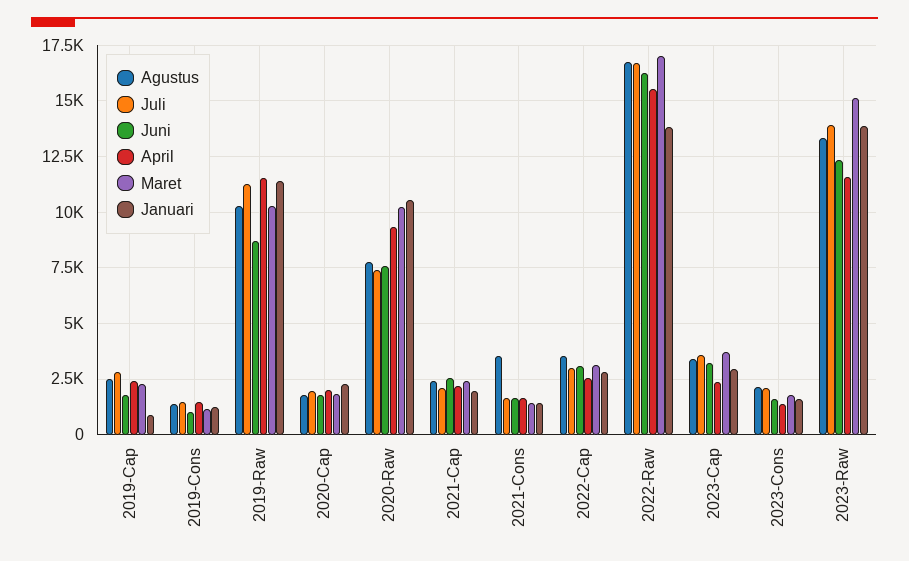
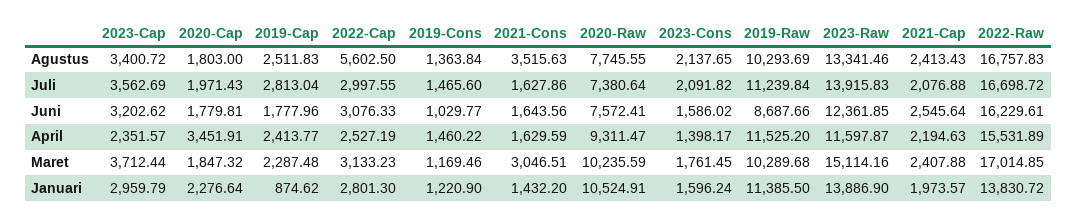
  {
    "Agustus": {
      "2019-Cap": 2511.83,
      "2019-Cons": 1363.84,
      "2019-Raw": 10293.69,
      "2020-Cap": 1803,
      "2020-Raw": 7745.55,
      "2021-Cap": 2413.43,
      "2021-Cons": 3515.63,
-     "2022-Cap": 3500,
+     "2022-Cap": 5602.5,
      "2022-Raw": 16757.83,
      "2023-Cap": 3400.72,
      "2023-Cons": 2137.65,
      "2023-Raw": 13341.46
    },
    "Juli": {
      "2019-Cap": 2813.04,
      "2019-Cons": 1465.6,
      "2019-Raw": 11239.84,
      "2020-Cap": 1971.43,
      "2020-Raw": 7380.64,
      "2021-Cap": 2076.88,
      "2021-Cons": 1627.86,
      "2022-Cap": 2997.55,
      "2022-Raw": 16698.72,
      "2023-Cap": 3562.69,
      "2023-Cons": 2091.82,
      "2023-Raw": 13915.83
    },
    "Juni": {
      "2019-Cap": 1777.96,
      "2019-Cons": 1029.77,
      "2019-Raw": 8687.66,
      "2020-Cap": 1779.81,
      "2020-Raw": 7572.41,
      "2021-Cap": 2545.64,
      "2021-Cons": 1643.56,
      "2022-Cap": 3076.33,
      "2022-Raw": 16229.61,
      "2023-Cap": 3202.62,
      "2023-Cons": 1586.02,
      "2023-Raw": 12361.85
    },
    "April": {
      "2019-Cap": 2413.77,
      "2019-Cons": 1460.22,
      "2019-Raw": 11525.2,
-     "2020-Cap": 2000,
+     "2020-Cap": 3451.91,
      "2020-Raw": 9311.47,
      "2021-Cap": 2194.63,
      "2021-Cons": 1629.59,
      "2022-Cap": 2527.19,
      "2022-Raw": 15531.89,
      "2023-Cap": 2351.57,
      "2023-Cons": 1398.17,
      "2023-Raw": 11597.87
    },
    "Maret": {
      "2019-Cap": 2287.48,
      "2019-Cons": 1169.46,
      "2019-Raw": 10289.68,
      "2020-Cap": 1847.32,
      "2020-Raw": 10235.59,
      "2021-Cap": 2407.88,
-     "2021-Cons": 1500,
+     "2021-Cons": 3046.51,
      "2022-Cap": 3133.23,
      "2022-Raw": 17014.85,
      "2023-Cap": 3712.44,
      "2023-Cons": 1761.45,
      "2023-Raw": 15114.16
    },
    "Januari": {
      "2019-Cap": 874.62,
      "2019-Cons": 1220.9,
      "2019-Raw": 11385.5,
      "2020-Cap": 2276.64,
      "2020-Raw": 10524.91,
      "2021-Cap": 1973.57,
      "2021-Cons": 1432.2,
      "2022-Cap": 2801.3,
      "2022-Raw": 13830.72,
      "2023-Cap": 2959.79,
      "2023-Cons": 1596.24,
      "2023-Raw": 13886.9
    }
  }

